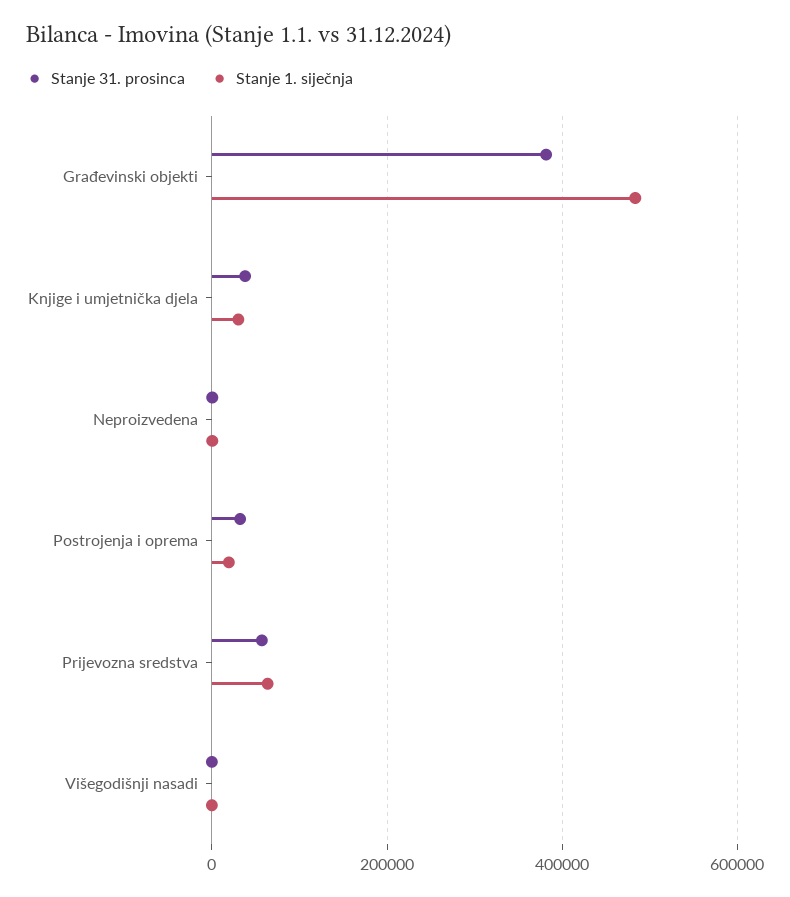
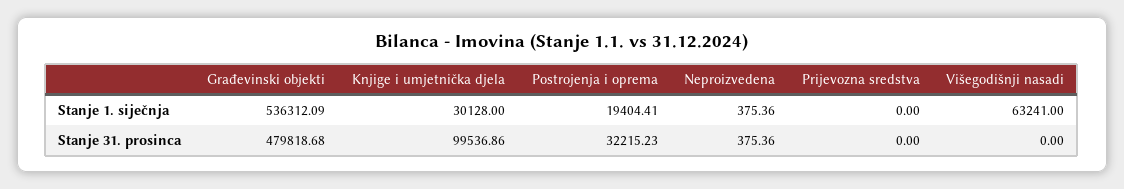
  {
    "Stanje 31. prosinca": {
-     "Građevinski objekti": 380000,
+     "Građevinski objekti": 479818.68,
-     "Knjige i umjetnička djela": 40000,
+     "Knjige i umjetnička djela": 99536.86,
      "Neproizvedena": 375.36,
      "Postrojenja i oprema": 32215.23,
-     "Prijevozna sredstva": 60000,
+     "Prijevozna sredstva": 0,
      "Višegodišnji nasadi": 0
    },
    "Stanje 1. siječnja": {
-     "Građevinski objekti": 480000,
+     "Građevinski objekti": 536312.09,
      "Knjige i umjetnička djela": 30128,
      "Neproizvedena": 375.36,
      "Postrojenja i oprema": 19404.41,
-     "Prijevozna sredstva": 60000,
+     "Prijevozna sredstva": 0,
-     "Višegodišnji nasadi": 0
+     "Višegodišnji nasadi": 63241
    }
  }

